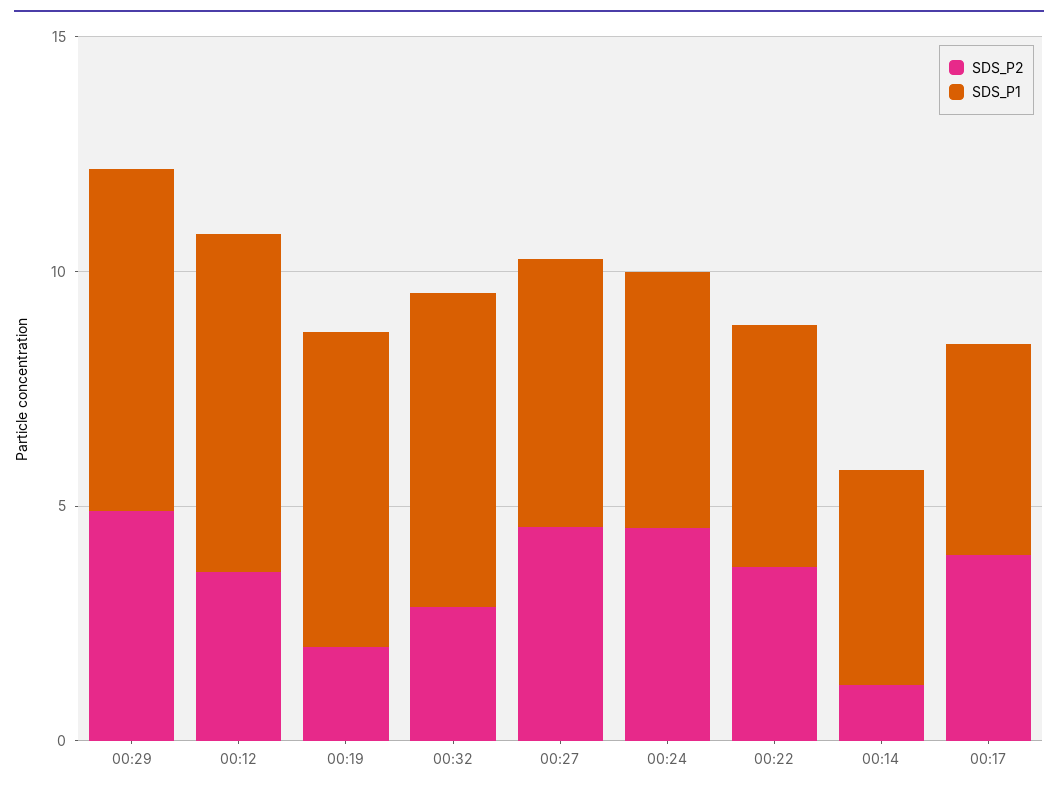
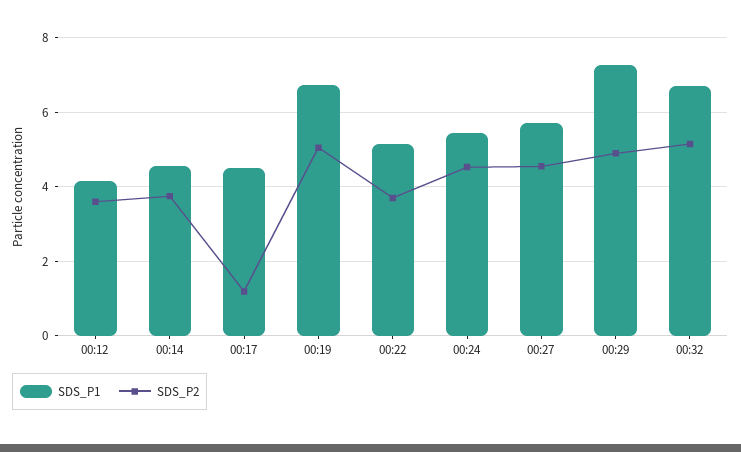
  {
    "SDS_P2": {
      "00:29": 5,
      "00:12": 3.6,
-     "00:19": 2,
+     "00:19": 5,
-     "00:32": 3,
+     "00:32": 5.2,
      "00:27": 4.6,
      "00:24": 4.6,
      "00:22": 3.8,
-     "00:14": 1,
+     "00:14": 3.8,
-     "00:17": 4
+     "00:17": 1.2
    },
    "SDS_P1": {
      "00:29": 7.2,
-     "00:12": 7,
+     "00:12": 4.2,
      "00:19": 6.8,
      "00:32": 6.8,
      "00:27": 5.8,
      "00:24": 5.4,
      "00:22": 5.2,
      "00:14": 4.6,
      "00:17": 4.6
    }
  }

